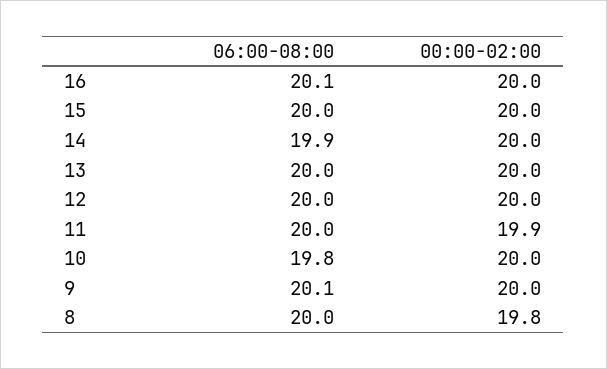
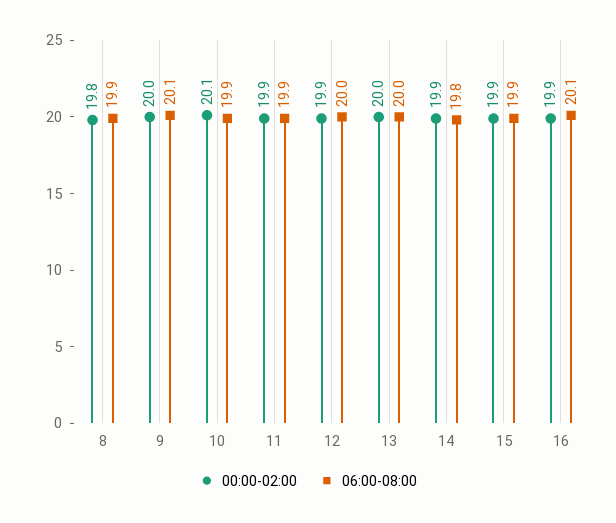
  {
    "06:00-08:00": {
      "16": 20.1,
-     "15": 20,
+     "15": 19.9,
-     "14": 19.9,
+     "14": 19.8,
      "13": 20,
      "12": 20,
-     "11": 20,
+     "11": 19.9,
-     "10": 19.8,
+     "10": 19.9,
      "9": 20.1,
-     "8": 20
+     "8": 19.9
    },
    "00:00-02:00": {
-     "16": 20,
+     "16": 19.9,
-     "15": 20,
+     "15": 19.9,
-     "14": 20,
+     "14": 19.9,
      "13": 20,
-     "12": 20,
+     "12": 19.9,
      "11": 19.9,
-     "10": 20,
+     "10": 20.1,
      "9": 20,
      "8": 19.8
    }
  }

